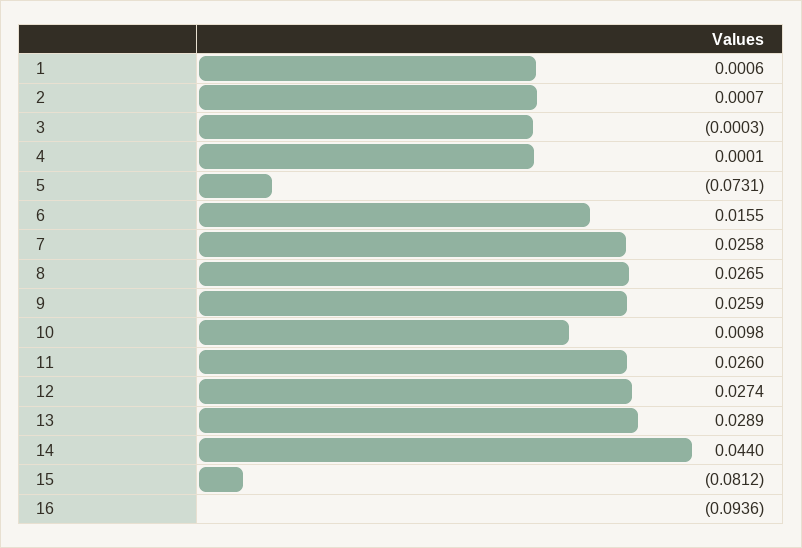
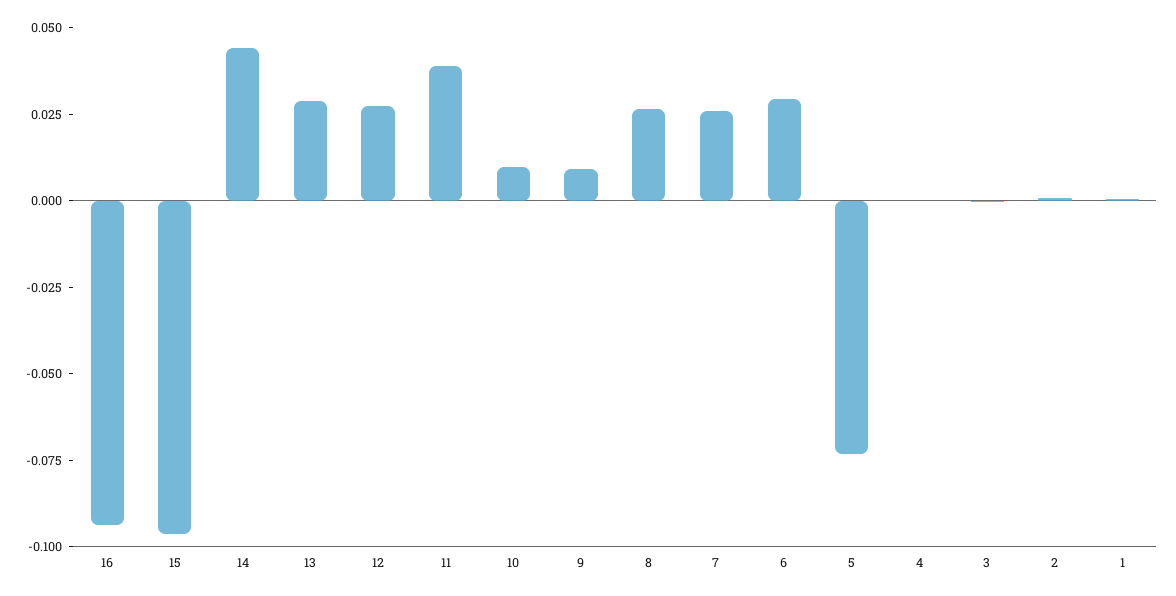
  {
    "1": 0.0006,
    "2": 0.0007,
    "3": -0.0003,
    "4": 0.0001,
    "5": -0.0731,
-   "6": 0.0155,
+   "6": 0.03,
    "7": 0.0258,
    "8": 0.0265,
-   "9": 0.0259,
+   "9": 0.01,
    "10": 0.0098,
-   "11": 0.026,
+   "11": 0.04,
    "12": 0.0274,
    "13": 0.0289,
    "14": 0.044,
-   "15": -0.0812,
+   "15": -0.095,
    "16": -0.0936
  }

